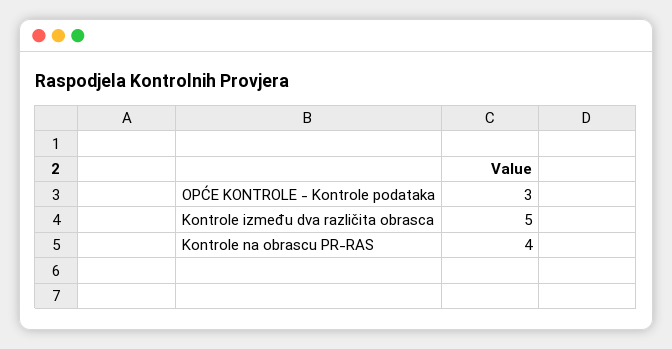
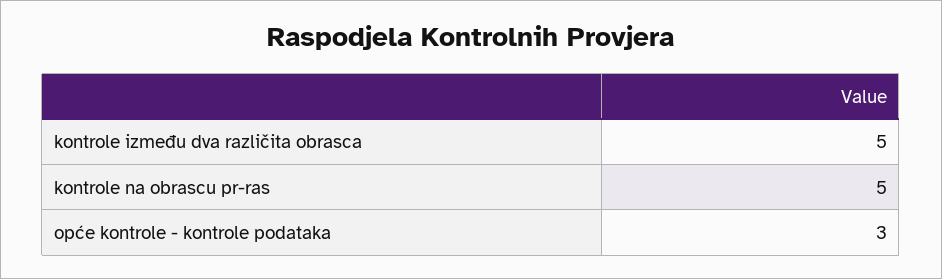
  {
    "OPĆE KONTROLE - Kontrole podataka": 3,
    "Kontrole između dva različita obrasca": 5,
-   "Kontrole na obrascu PR-RAS": 4
+   "Kontrole na obrascu PR-RAS": 5
  }

